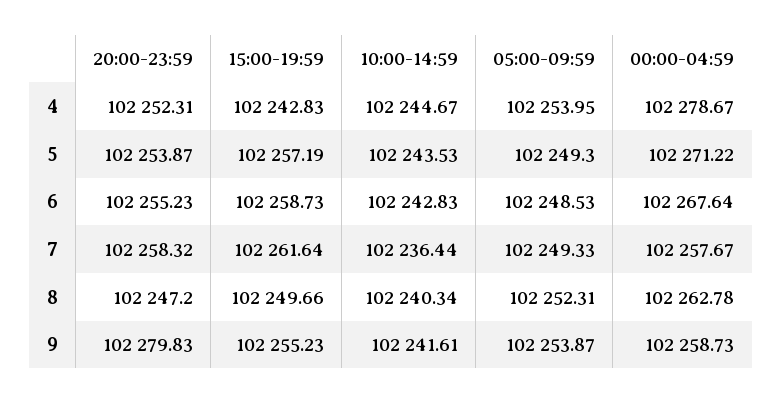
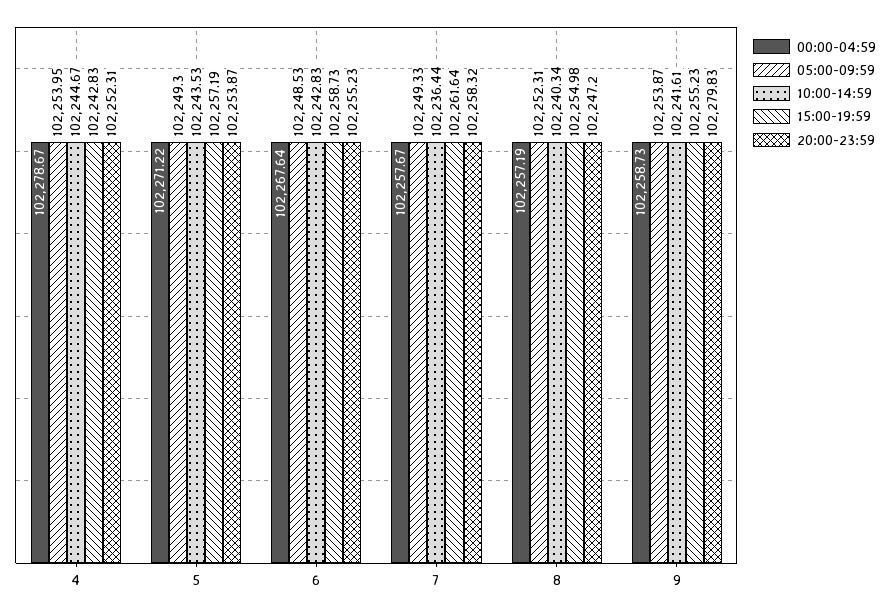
  {
    "20:00-23:59": {
      "4": 102252.31,
      "5": 102253.87,
      "6": 102255.23,
      "7": 102258.32,
      "8": 102247.2,
      "9": 102279.83
    },
    "15:00-19:59": {
      "4": 102242.83,
      "5": 102257.19,
      "6": 102258.73,
      "7": 102261.64,
-     "8": 102249.66,
+     "8": 102254.98,
      "9": 102255.23
    },
    "10:00-14:59": {
      "4": 102244.67,
      "5": 102243.53,
      "6": 102242.83,
      "7": 102236.44,
      "8": 102240.34,
      "9": 102241.61
    },
    "05:00-09:59": {
      "4": 102253.95,
      "5": 102249.3,
      "6": 102248.53,
      "7": 102249.33,
      "8": 102252.31,
      "9": 102253.87
    },
    "00:00-04:59": {
      "4": 102278.67,
      "5": 102271.22,
      "6": 102267.64,
      "7": 102257.67,
-     "8": 102262.78,
+     "8": 102257.19,
      "9": 102258.73
    }
  }

